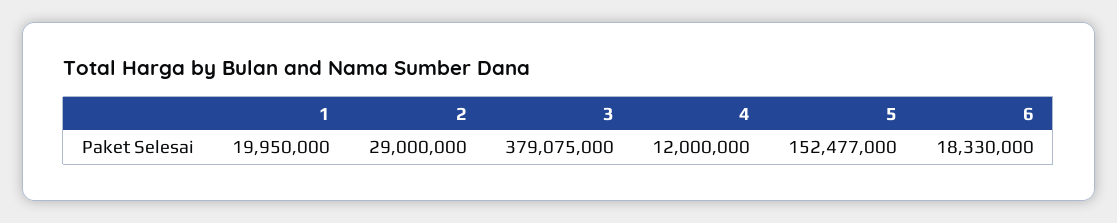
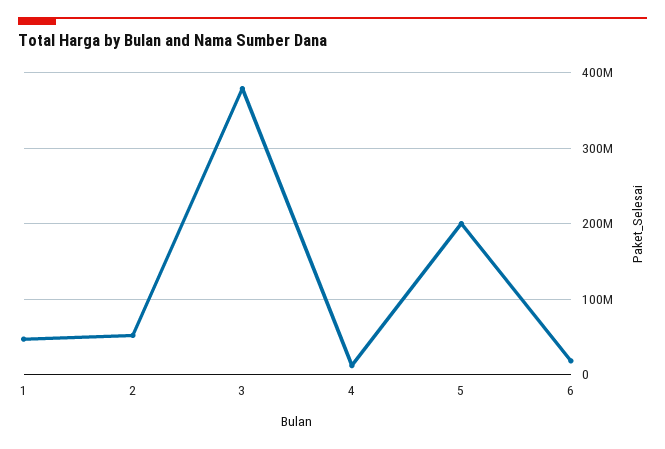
  {
-   "1": 19950000,
+   "1": 50000000,
-   "2": 29000000,
+   "2": 50000000,
    "3": 379075000,
    "4": 12000000,
-   "5": 152477000,
+   "5": 200000000,
    "6": 18330000
  }

